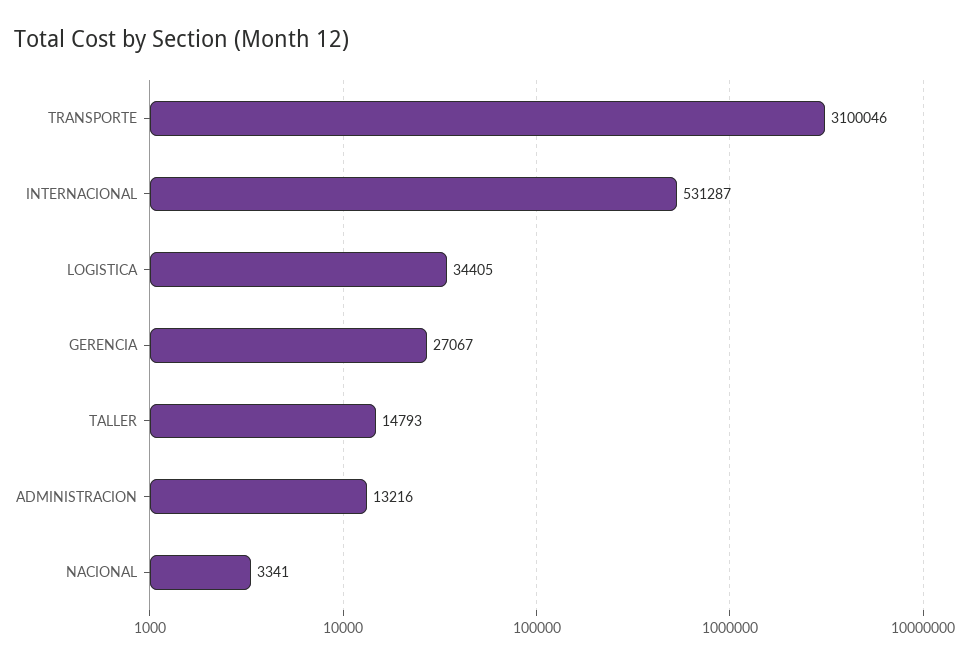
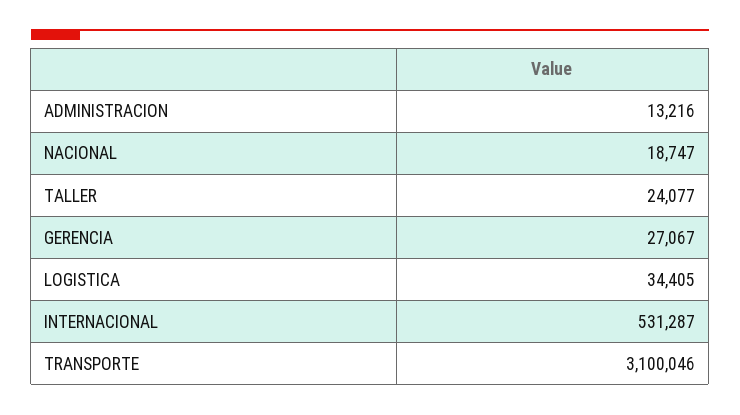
  {
    "TRANSPORTE": 3100046,
    "INTERNACIONAL": 531287,
    "LOGISTICA": 34405,
    "GERENCIA": 27067,
-   "TALLER": 14793,
+   "TALLER": 24077,
    "ADMINISTRACION": 13216,
-   "NACIONAL": 3341
+   "NACIONAL": 18747
  }

